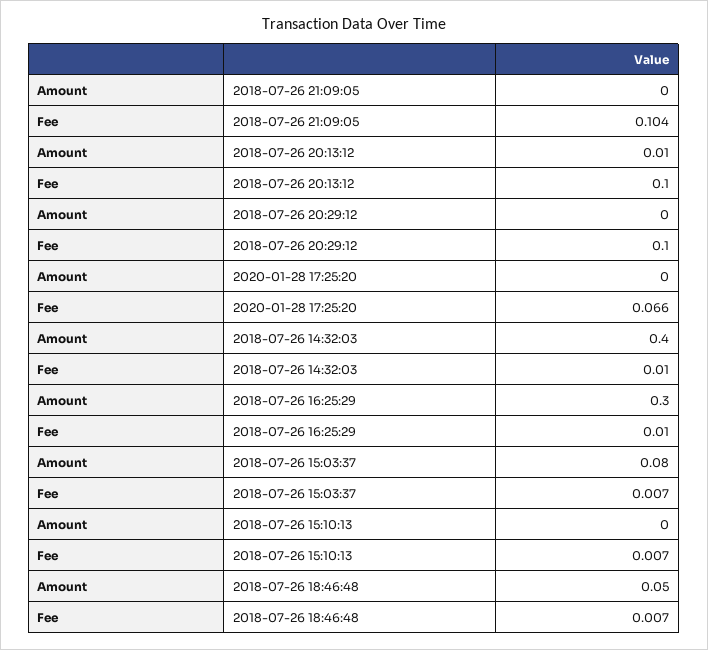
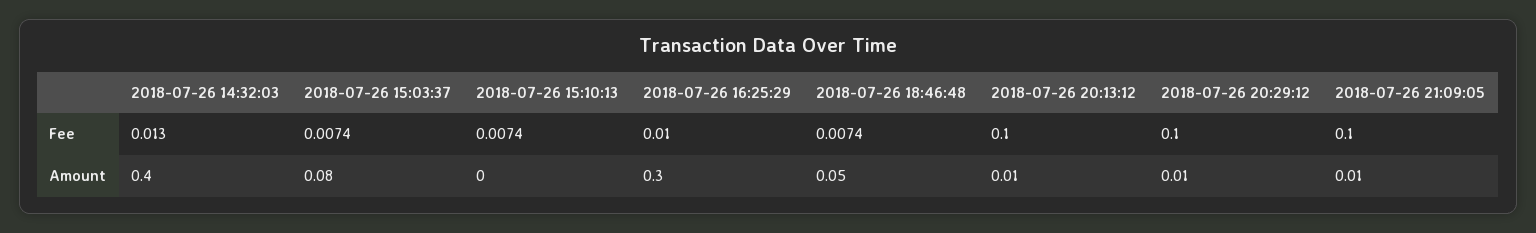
  {
    "Amount": {
-     "2018-07-26 21:09:05": 0,
+     "2018-07-26 21:09:05": 0.01,
      "2018-07-26 20:13:12": 0.01,
-     "2018-07-26 20:29:12": 0,
+     "2018-07-26 20:29:12": 0.01,
-     "2020-01-28 17:25:20": 0,
      "2018-07-26 14:32:03": 0.4,
      "2018-07-26 16:25:29": 0.3,
      "2018-07-26 15:03:37": 0.08,
      "2018-07-26 15:10:13": 0,
      "2018-07-26 18:46:48": 0.05
    },
    "Fee": {
-     "2018-07-26 21:09:05": 0.104,
+     "2018-07-26 21:09:05": 0.1,
      "2018-07-26 20:13:12": 0.1,
      "2018-07-26 20:29:12": 0.1,
-     "2020-01-28 17:25:20": 0.066,
-     "2018-07-26 14:32:03": 0.01,
+     "2018-07-26 14:32:03": 0.013,
      "2018-07-26 16:25:29": 0.01,
      "2018-07-26 15:03:37": 0.0074,
      "2018-07-26 15:10:13": 0.0074,
      "2018-07-26 18:46:48": 0.0074
    }
  }

